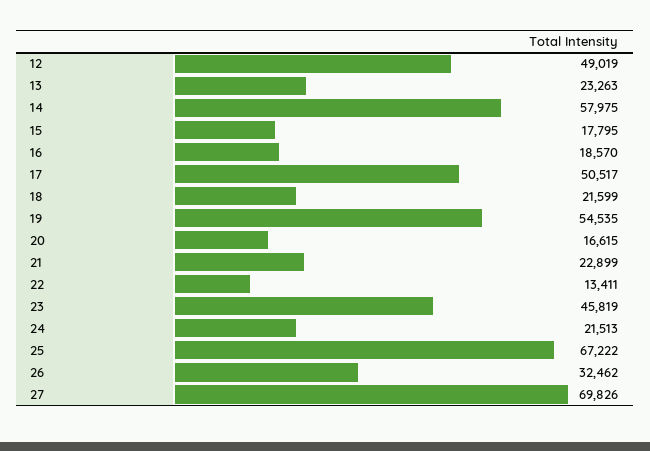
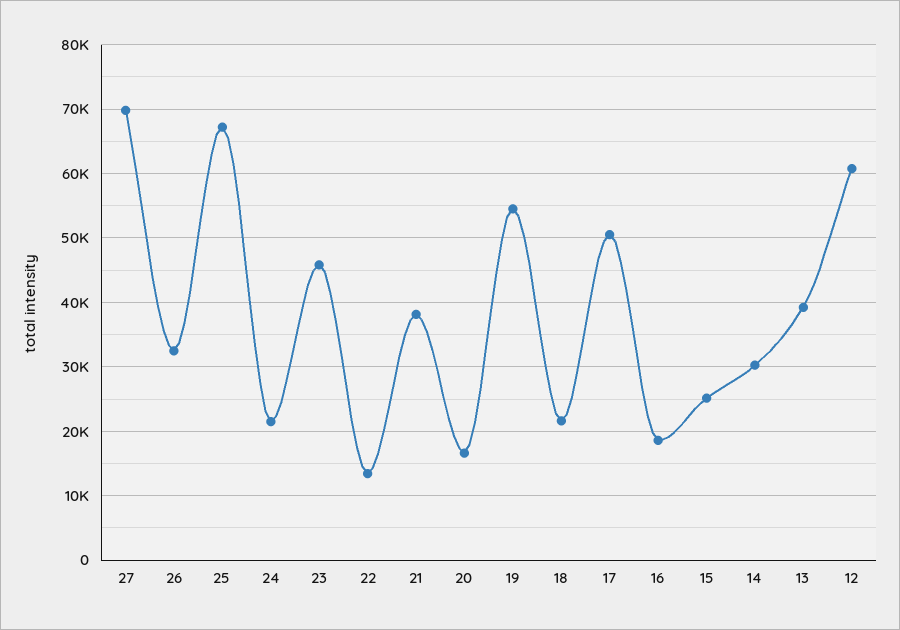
  {
-   "12": 49019,
+   "12": 61000,
-   "13": 23263,
+   "13": 39000,
-   "14": 57975,
+   "14": 30000,
-   "15": 17795,
+   "15": 25000,
    "16": 18570,
    "17": 50517,
    "18": 21599,
    "19": 54535,
    "20": 16615,
-   "21": 22899,
+   "21": 38000,
    "22": 13411,
    "23": 45819,
    "24": 21513,
    "25": 67222,
    "26": 32462,
    "27": 69826
  }

